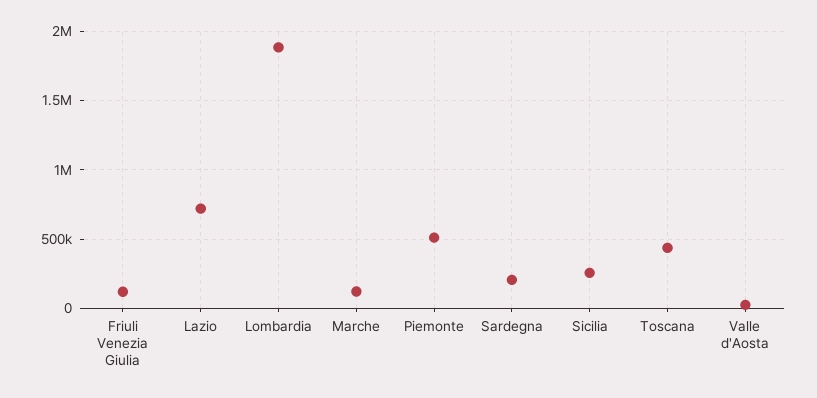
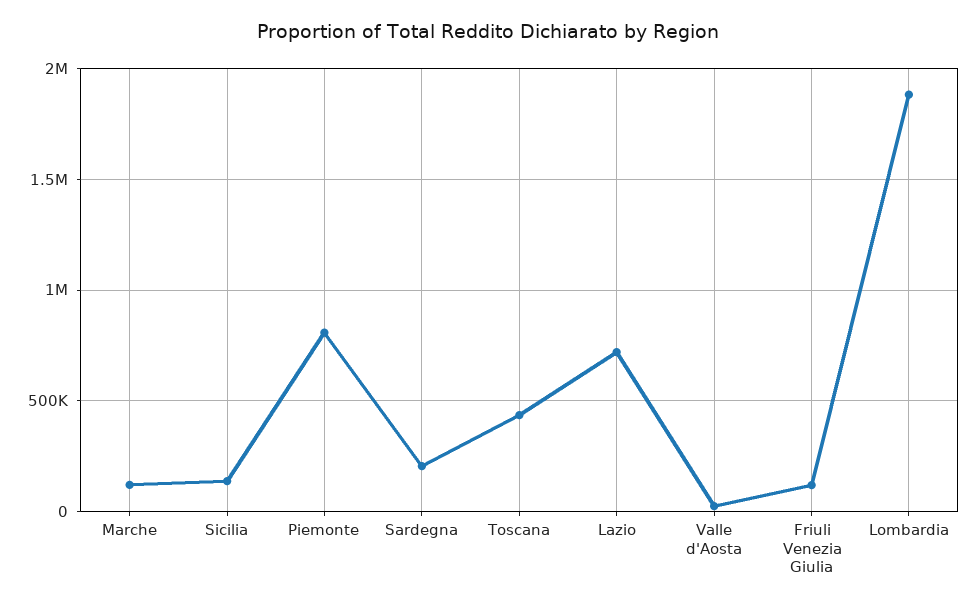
  {
    "Friuli Venezia Giulia": 100000,
    "Lazio": 700000,
    "Lombardia": 1900000,
    "Marche": 100000,
-   "Piemonte": 500000,
+   "Piemonte": 800000,
    "Sardegna": 200000,
-   "Sicilia": 250000,
+   "Sicilia": 150000,
    "Toscana": 450000,
    "Valle d'Aosta": 50000
  }

